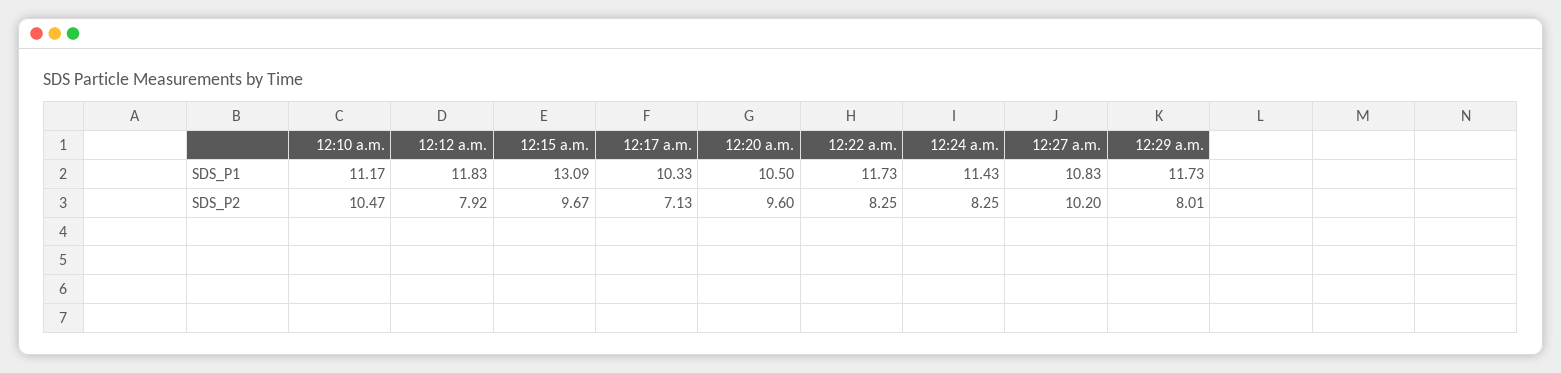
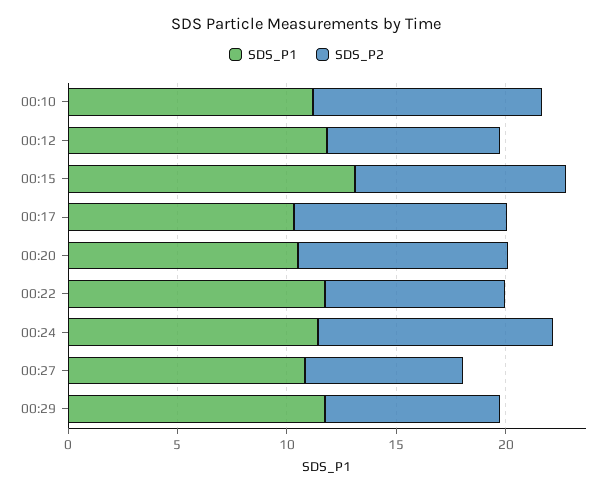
  {
    "SDS_P1": {
      "12:10 a.m.": 11.17,
      "12:12 a.m.": 11.83,
      "12:15 a.m.": 13.09,
      "12:17 a.m.": 10.33,
      "12:20 a.m.": 10.5,
      "12:22 a.m.": 11.73,
      "12:24 a.m.": 11.43,
      "12:27 a.m.": 10.83,
      "12:29 a.m.": 11.73
    },
    "SDS_P2": {
      "12:10 a.m.": 10.47,
      "12:12 a.m.": 7.92,
      "12:15 a.m.": 9.67,
-     "12:17 a.m.": 7.13,
+     "12:17 a.m.": 10,
      "12:20 a.m.": 9.6,
      "12:22 a.m.": 8.25,
-     "12:24 a.m.": 8.25,
+     "12:24 a.m.": 11,
-     "12:27 a.m.": 10.2,
+     "12:27 a.m.": 7,
      "12:29 a.m.": 8.01
    }
  }

